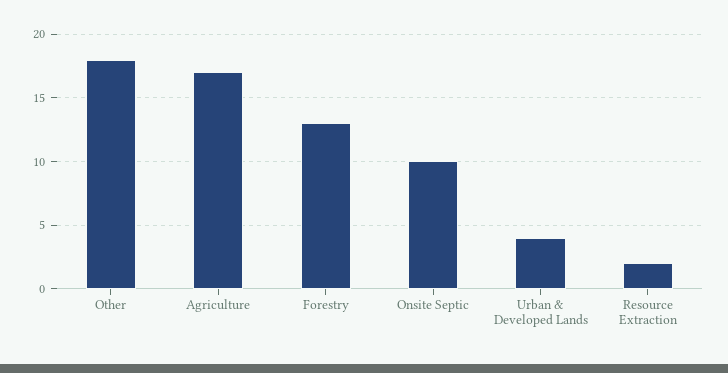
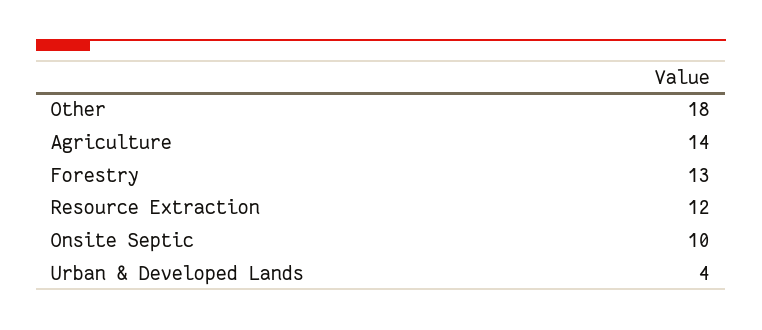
  {
    "Other": 18,
-   "Agriculture": 17,
+   "Agriculture": 14,
    "Forestry": 13,
    "Onsite Septic": 10,
    "Urban & Developed Lands": 4,
-   "Resource Extraction": 2
+   "Resource Extraction": 12
  }

